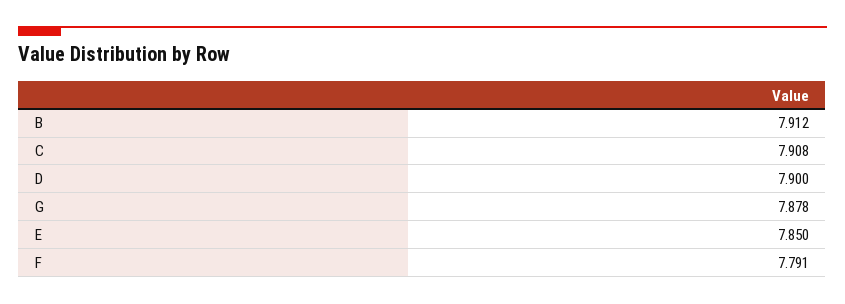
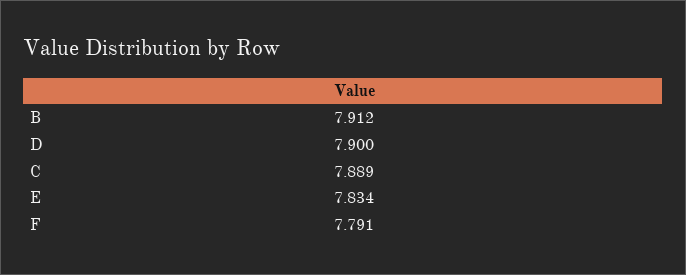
  {
    "B": 7.912,
-   "C": 7.908,
+   "C": 7.889,
    "D": 7.9,
-   "G": 7.878,
-   "E": 7.85,
+   "E": 7.834,
    "F": 7.791
  }

